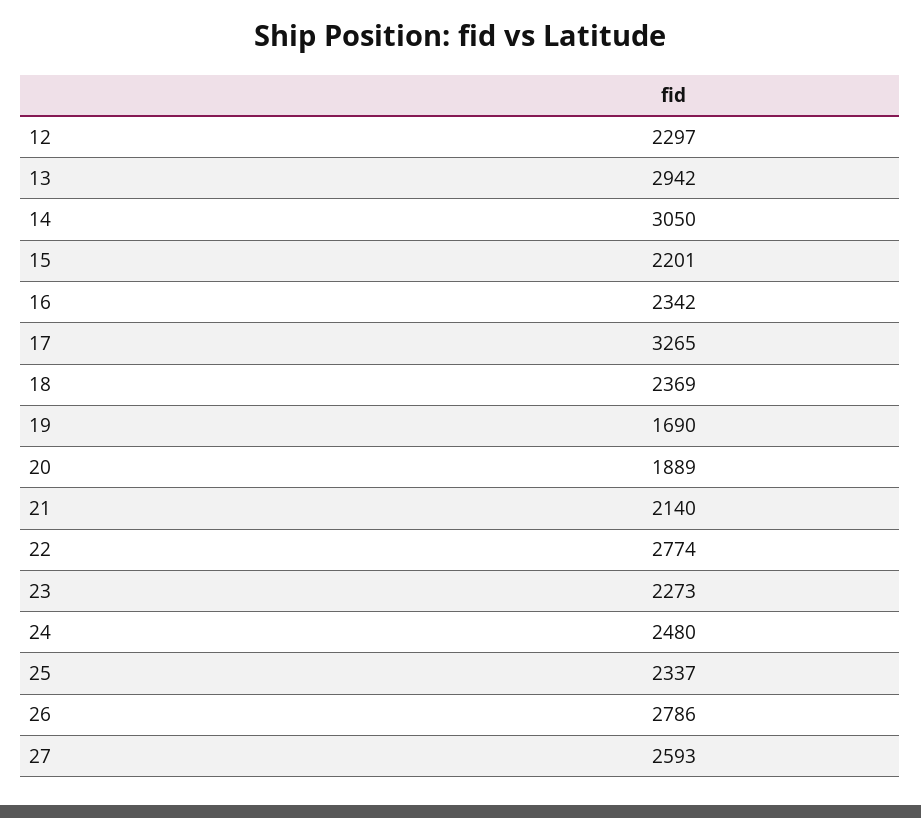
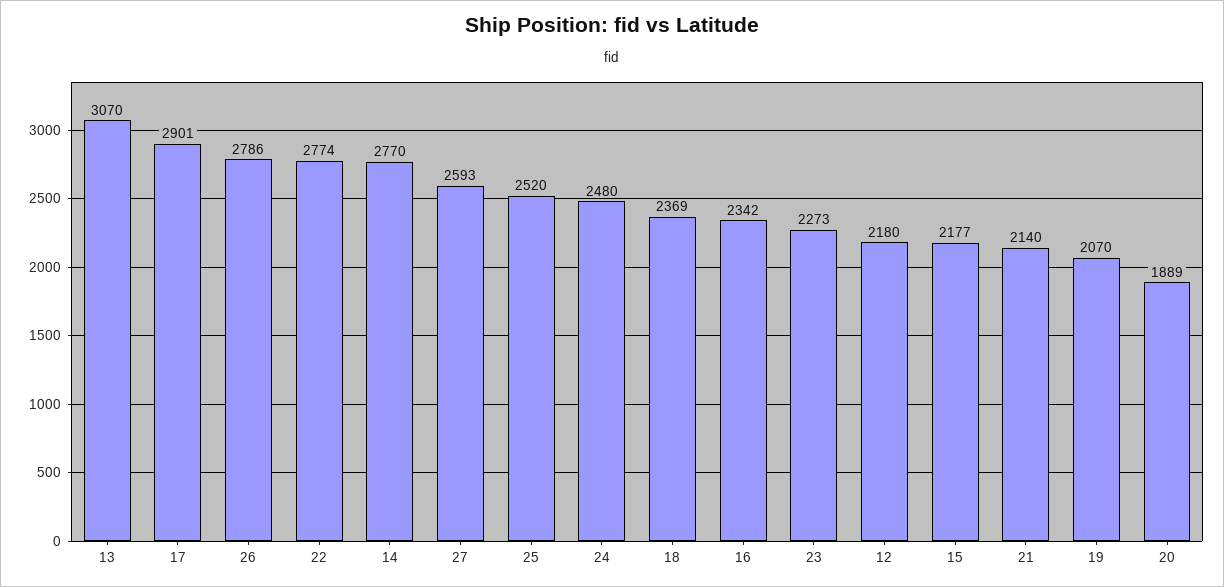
  {
-   "12": 2297,
+   "12": 2180,
-   "13": 2942,
+   "13": 3070,
-   "14": 3050,
+   "14": 2770,
-   "15": 2201,
+   "15": 2177,
    "16": 2342,
-   "17": 3265,
+   "17": 2901,
    "18": 2369,
-   "19": 1690,
+   "19": 2070,
    "20": 1889,
    "21": 2140,
    "22": 2774,
    "23": 2273,
    "24": 2480,
-   "25": 2337,
+   "25": 2520,
    "26": 2786,
    "27": 2593
  }

